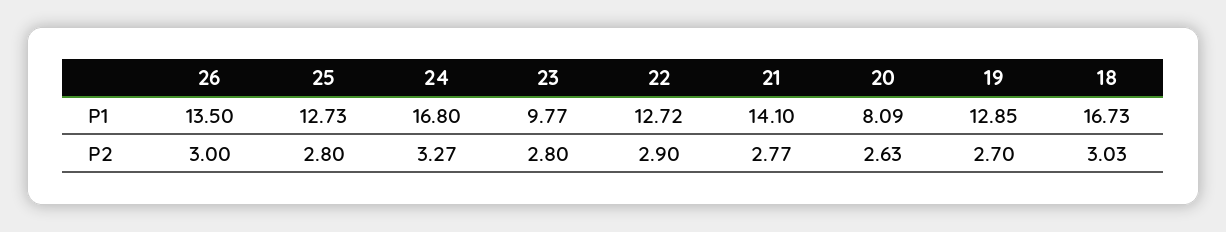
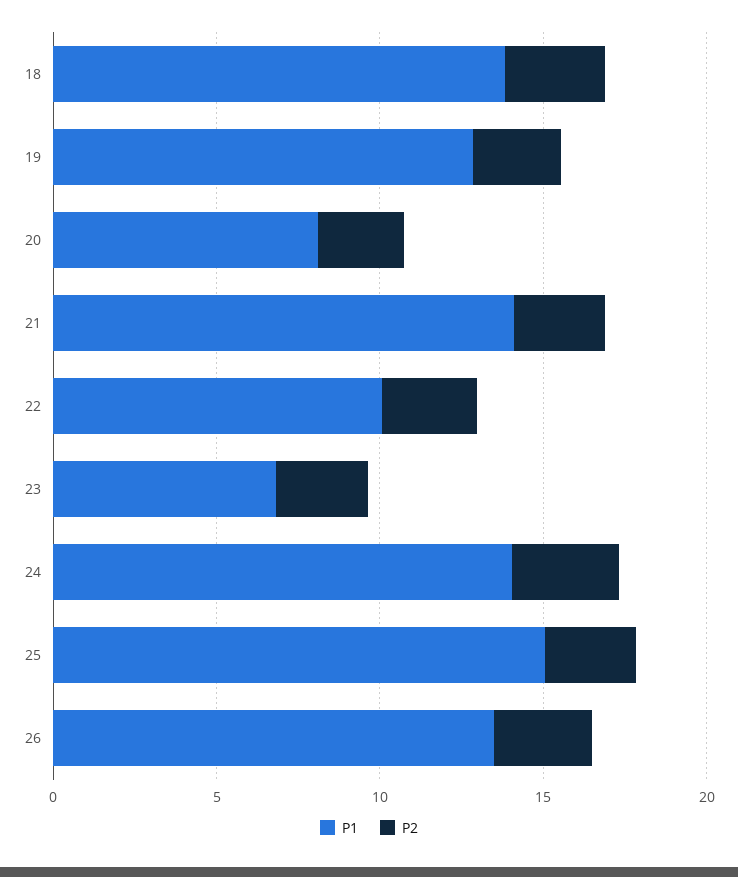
  {
    "P1": {
      "26": 13.5,
-     "25": 12.73,
+     "25": 15,
-     "24": 16.8,
+     "24": 14,
-     "23": 9.77,
+     "23": 7,
-     "22": 12.72,
+     "22": 10,
      "21": 14.1,
      "20": 8.09,
      "19": 12.85,
-     "18": 16.73
+     "18": 14
    },
    "P2": {
      "26": 3,
      "25": 2.8,
      "24": 3.27,
      "23": 2.8,
      "22": 2.9,
      "21": 2.77,
      "20": 2.63,
      "19": 2.7,
      "18": 3.03
    }
  }

